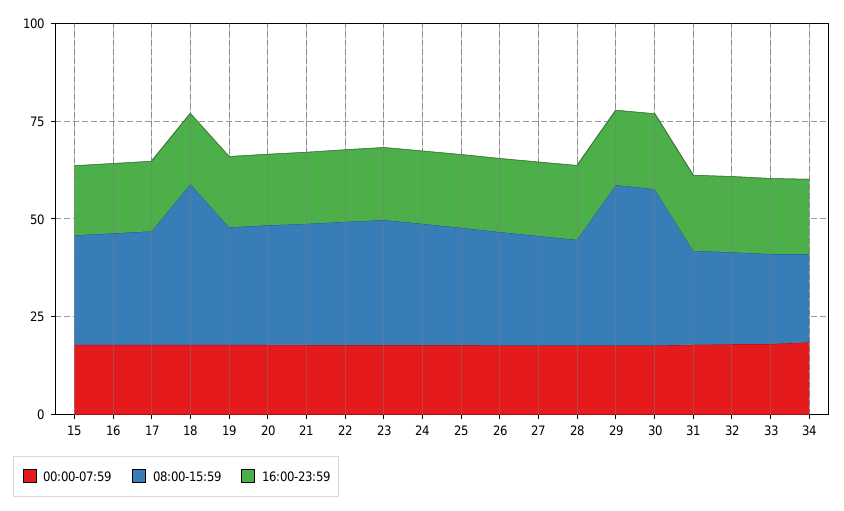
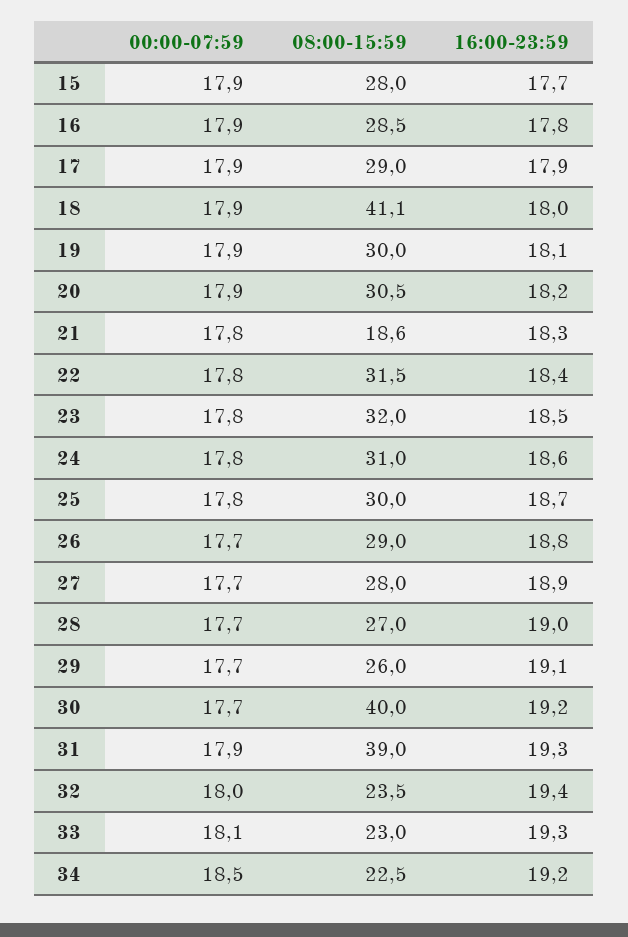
  {
    "00:00-07:59": {
      "15": 17.9,
      "16": 17.9,
      "17": 17.9,
      "18": 17.9,
      "19": 17.9,
      "20": 17.9,
      "21": 17.8,
      "22": 17.8,
      "23": 17.8,
      "24": 17.8,
      "25": 17.8,
      "26": 17.7,
      "27": 17.7,
      "28": 17.7,
      "29": 17.7,
      "30": 17.7,
      "31": 17.9,
      "32": 18,
      "33": 18.1,
      "34": 18.5
    },
    "08:00-15:59": {
      "15": 28,
      "16": 28.5,
      "17": 29,
      "18": 41.1,
      "19": 30,
      "20": 30.5,
-     "21": 30,
+     "21": 18.6,
      "22": 31.5,
      "23": 32,
      "24": 31,
      "25": 30,
      "26": 29,
      "27": 28,
      "28": 27,
-     "29": 40,
+     "29": 26,
      "30": 40,
-     "31": 25,
+     "31": 39,
      "32": 23.5,
      "33": 23,
      "34": 22.5
    },
    "16:00-23:59": {
      "15": 17.7,
      "16": 17.8,
      "17": 17.9,
      "18": 18,
      "19": 18.1,
      "20": 18.2,
      "21": 18.3,
      "22": 18.4,
      "23": 18.5,
      "24": 18.6,
      "25": 18.7,
      "26": 18.8,
      "27": 18.9,
      "28": 19,
      "29": 19.1,
      "30": 19.2,
      "31": 19.3,
      "32": 19.4,
      "33": 19.3,
      "34": 19.2
    }
  }

